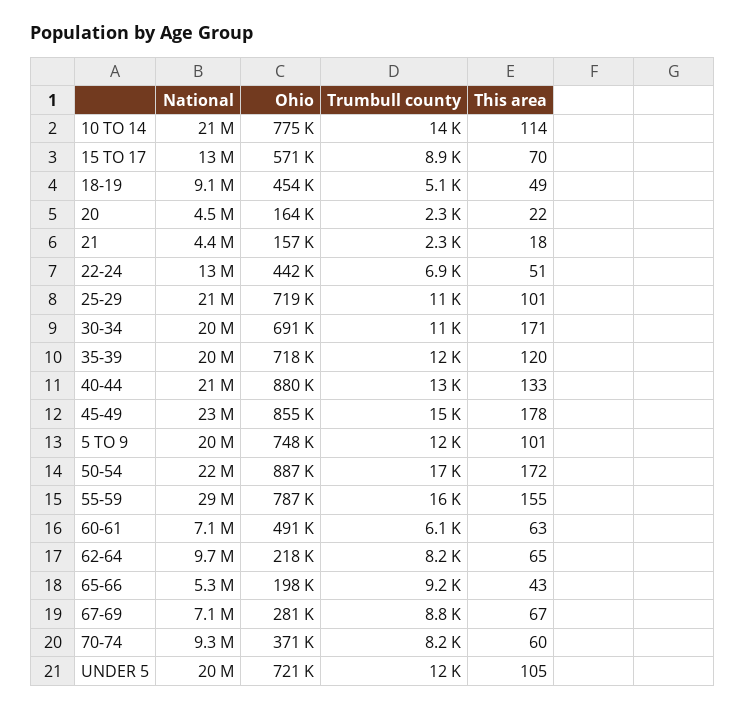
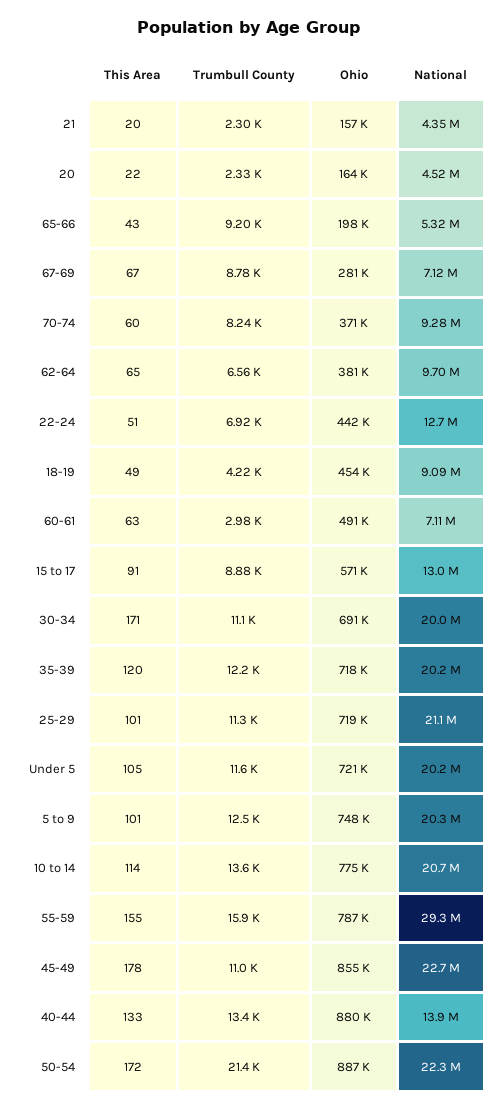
  {
    "National": {
      "10 TO 14": 20700000,
      "15 TO 17": 13000000,
      "18-19": 9090000,
      "20": 4520000,
      "21": 4350000,
      "22-24": 12700000,
      "25-29": 21100000,
      "30-34": 20000000,
      "35-39": 20200000,
-     "40-44": 21000000,
+     "40-44": 13900000,
      "45-49": 22700000,
      "5 TO 9": 20300000,
      "50-54": 22300000,
      "55-59": 29300000,
      "60-61": 7110000,
      "62-64": 9700000,
      "65-66": 5320000,
      "67-69": 7120000,
      "70-74": 9280000,
      "UNDER 5": 20200000
    },
    "Ohio": {
      "10 TO 14": 775000,
      "15 TO 17": 571000,
      "18-19": 454000,
      "20": 164000,
      "21": 157000,
      "22-24": 442000,
      "25-29": 719000,
      "30-34": 691000,
      "35-39": 718000,
      "40-44": 880000,
      "45-49": 855000,
      "5 TO 9": 748000,
      "50-54": 887000,
      "55-59": 787000,
      "60-61": 491000,
-     "62-64": 218000,
+     "62-64": 381000,
      "65-66": 198000,
      "67-69": 281000,
      "70-74": 371000,
      "UNDER 5": 721000
    },
    "Trumbull county": {
      "10 TO 14": 13600,
      "15 TO 17": 8880,
-     "18-19": 5100,
+     "18-19": 4220,
      "20": 2330,
      "21": 2300,
      "22-24": 6920,
      "25-29": 11300,
      "30-34": 11100,
      "35-39": 12200,
      "40-44": 13400,
-     "45-49": 15000,
+     "45-49": 11000,
      "5 TO 9": 12500,
-     "50-54": 17000,
+     "50-54": 21400,
      "55-59": 15900,
-     "60-61": 6100,
+     "60-61": 2980,
-     "62-64": 8200,
+     "62-64": 6560,
      "65-66": 9200,
      "67-69": 8780,
      "70-74": 8240,
      "UNDER 5": 11600
    },
    "This area": {
      "10 TO 14": 114,
-     "15 TO 17": 70,
+     "15 TO 17": 91,
      "18-19": 49,
      "20": 22,
-     "21": 18,
+     "21": 20,
      "22-24": 51,
      "25-29": 101,
      "30-34": 171,
      "35-39": 120,
      "40-44": 133,
      "45-49": 178,
      "5 TO 9": 101,
      "50-54": 172,
      "55-59": 155,
      "60-61": 63,
      "62-64": 65,
      "65-66": 43,
      "67-69": 67,
      "70-74": 60,
      "UNDER 5": 105
    }
  }

